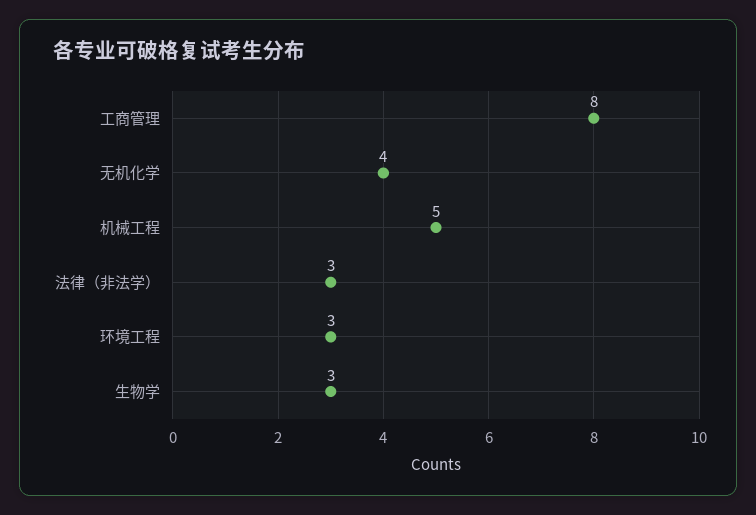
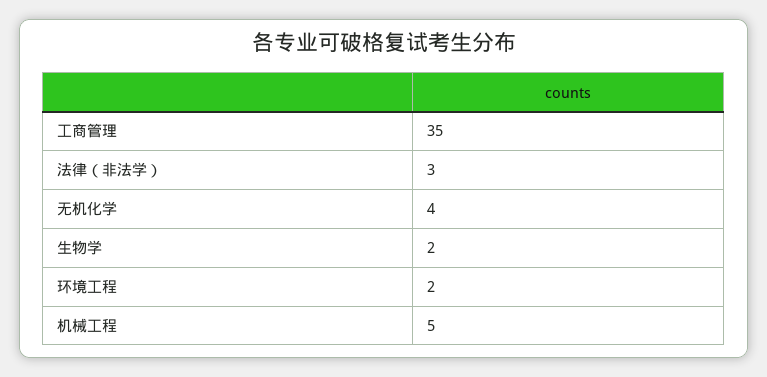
  {
-   "工商管理": 8,
+   "工商管理": 35,
    "无机化学": 4,
    "机械工程": 5,
    "法律（非法学）": 3,
-   "环境工程": 3,
+   "环境工程": 2,
-   "生物学": 3
+   "生物学": 2
  }

